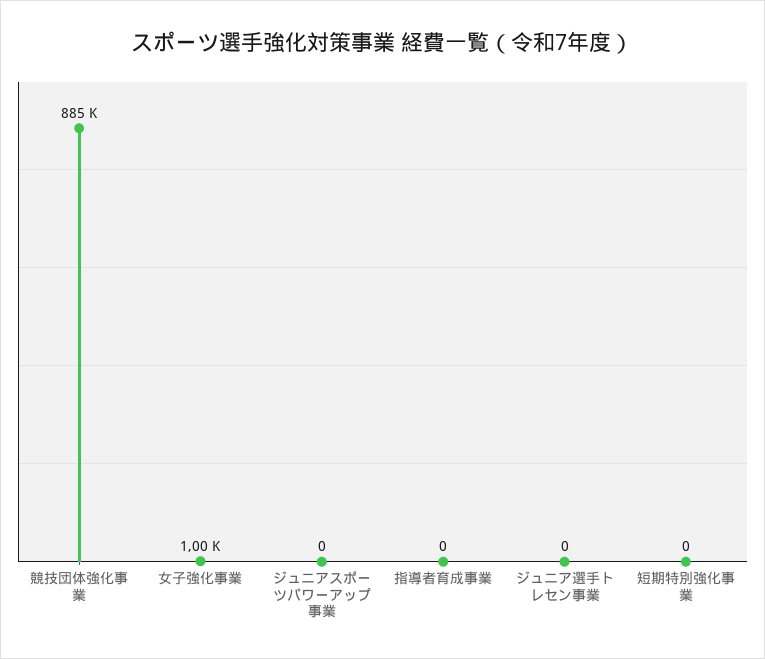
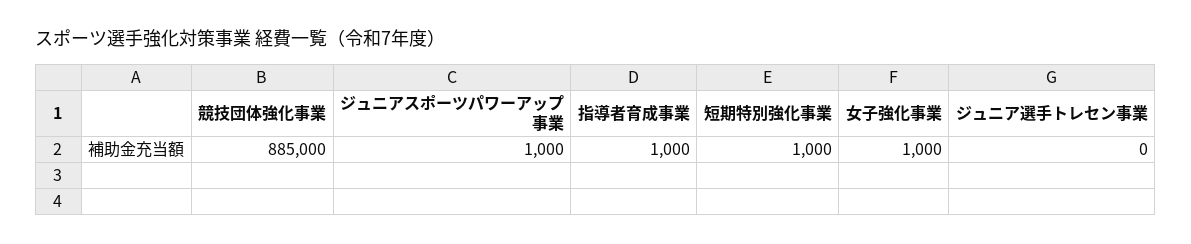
  {
    "競技団体強化事業": 885000,
    "女子強化事業": 1000,
-   "ジュニアスポーツパワーアップ事業": 0,
+   "ジュニアスポーツパワーアップ事業": 1000,
-   "指導者育成事業": 0,
+   "指導者育成事業": 1000,
    "ジュニア選手トレセン事業": 0,
-   "短期特別強化事業": 0
+   "短期特別強化事業": 1000
  }

